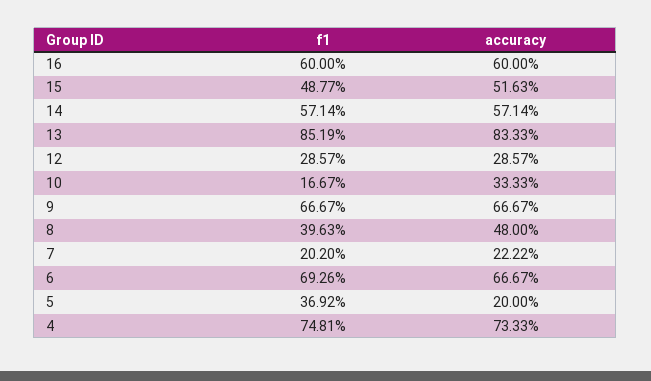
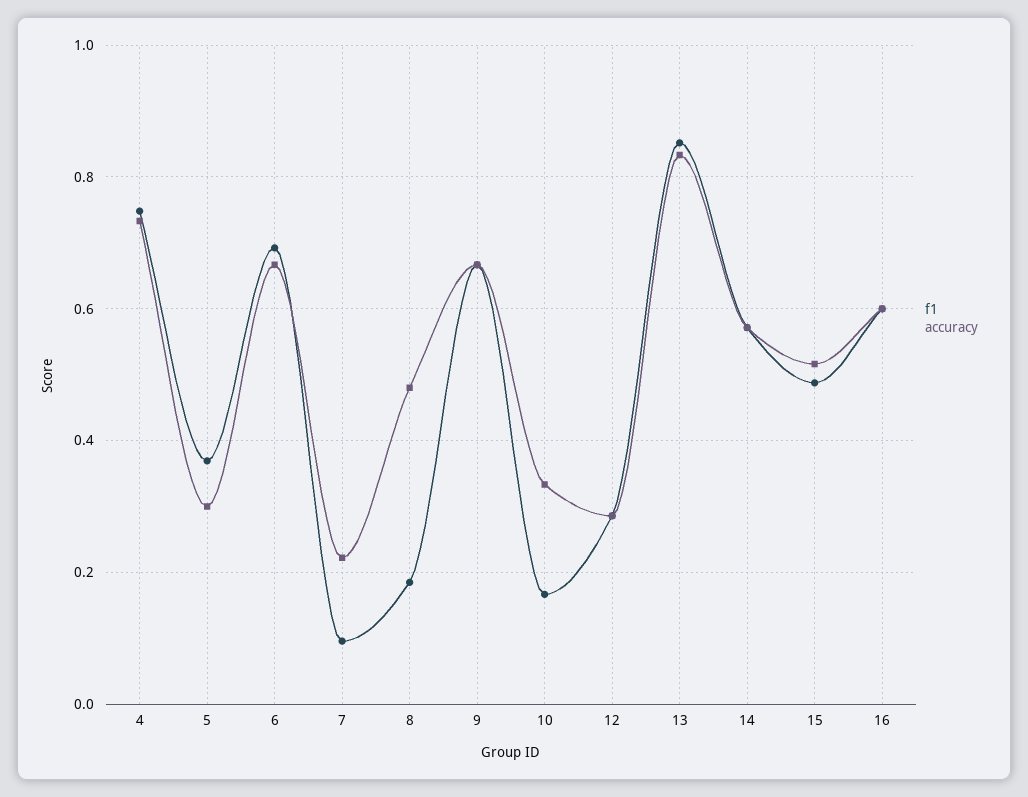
  {
    "f1": {
      "16": 0.6,
      "15": 0.4877,
      "14": 0.5714,
      "13": 0.8519,
      "12": 0.2857,
      "10": 0.1667,
      "9": 0.6667,
-     "8": 0.3963,
+     "8": 0.18,
-     "7": 0.202,
+     "7": 0.1,
      "6": 0.6926,
      "5": 0.3692,
      "4": 0.7481
    },
    "accuracy": {
      "16": 0.6,
      "15": 0.5163,
      "14": 0.5714,
      "13": 0.8333,
      "12": 0.2857,
      "10": 0.3333,
      "9": 0.6667,
      "8": 0.48,
      "7": 0.2222,
      "6": 0.6667,
-     "5": 0.2,
+     "5": 0.3,
      "4": 0.7333
    }
  }

